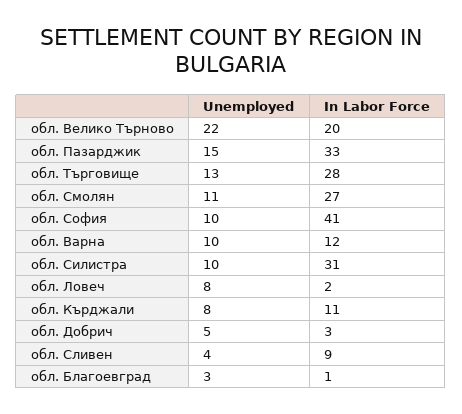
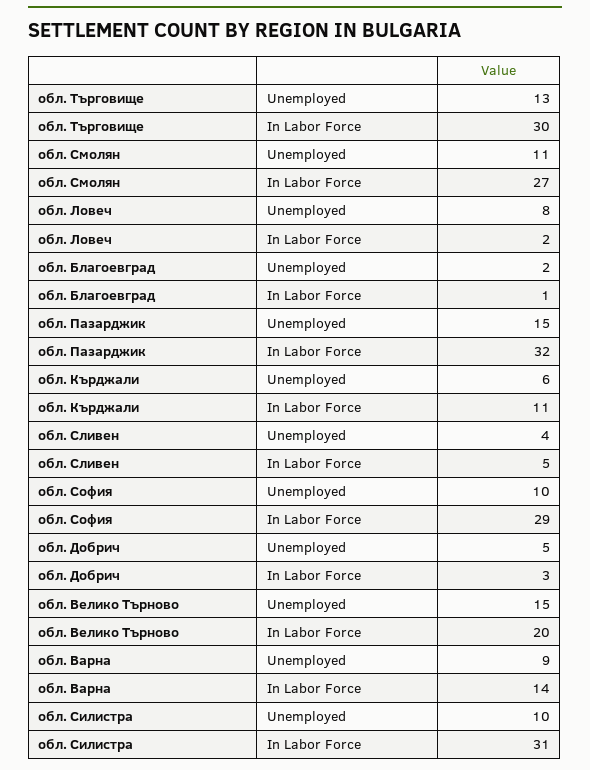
  {
    "Unemployed": {
-     "обл. Велико Търново": 22,
+     "обл. Велико Търново": 15,
      "обл. Пазарджик": 15,
      "обл. Търговище": 13,
      "обл. Смолян": 11,
      "обл. София": 10,
-     "обл. Варна": 10,
+     "обл. Варна": 9,
      "обл. Силистра": 10,
      "обл. Ловеч": 8,
-     "обл. Кърджали": 8,
+     "обл. Кърджали": 6,
      "обл. Добрич": 5,
      "обл. Сливен": 4,
-     "обл. Благоевград": 3
+     "обл. Благоевград": 2
    },
    "In Labor Force": {
      "обл. Велико Търново": 20,
-     "обл. Пазарджик": 33,
+     "обл. Пазарджик": 32,
-     "обл. Търговище": 28,
+     "обл. Търговище": 30,
      "обл. Смолян": 27,
-     "обл. София": 41,
+     "обл. София": 29,
-     "обл. Варна": 12,
+     "обл. Варна": 14,
      "обл. Силистра": 31,
      "обл. Ловеч": 2,
      "обл. Кърджали": 11,
      "обл. Добрич": 3,
-     "обл. Сливен": 9,
+     "обл. Сливен": 5,
      "обл. Благоевград": 1
    }
  }

